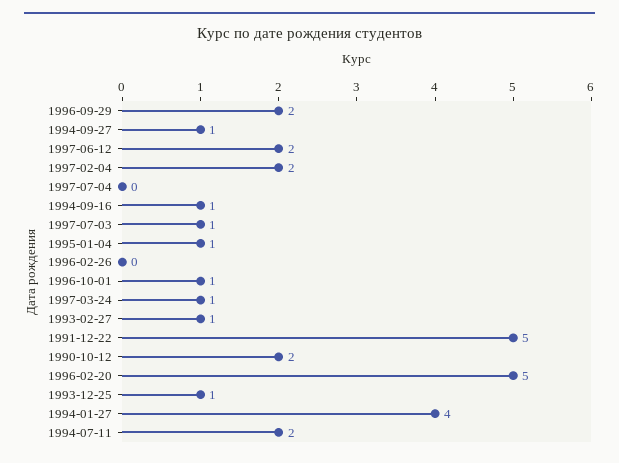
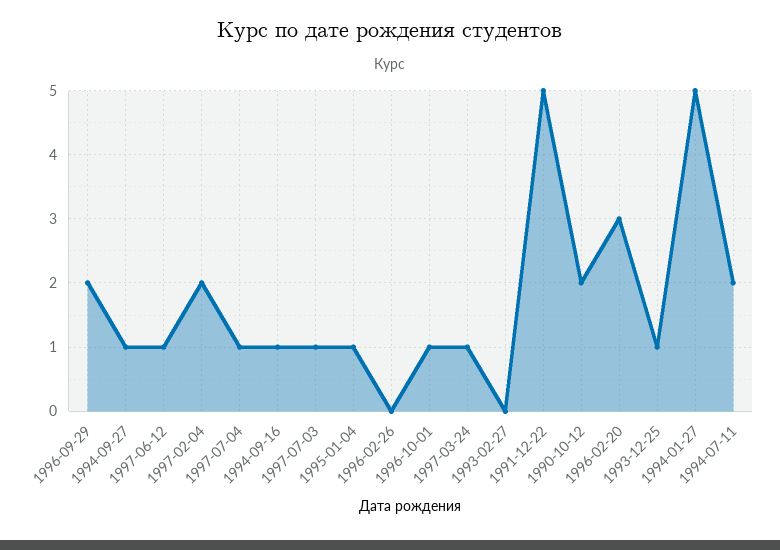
  {
    "1996-09-29": 2,
    "1994-09-27": 1,
-   "1997-06-12": 2,
+   "1997-06-12": 1,
    "1997-02-04": 2,
-   "1997-07-04": 0,
+   "1997-07-04": 1,
    "1994-09-16": 1,
    "1997-07-03": 1,
    "1995-01-04": 1,
    "1996-02-26": 0,
    "1996-10-01": 1,
    "1997-03-24": 1,
-   "1993-02-27": 1,
+   "1993-02-27": 0,
    "1991-12-22": 5,
    "1990-10-12": 2,
-   "1996-02-20": 5,
+   "1996-02-20": 3,
    "1993-12-25": 1,
-   "1994-01-27": 4,
+   "1994-01-27": 5,
    "1994-07-11": 2
  }

